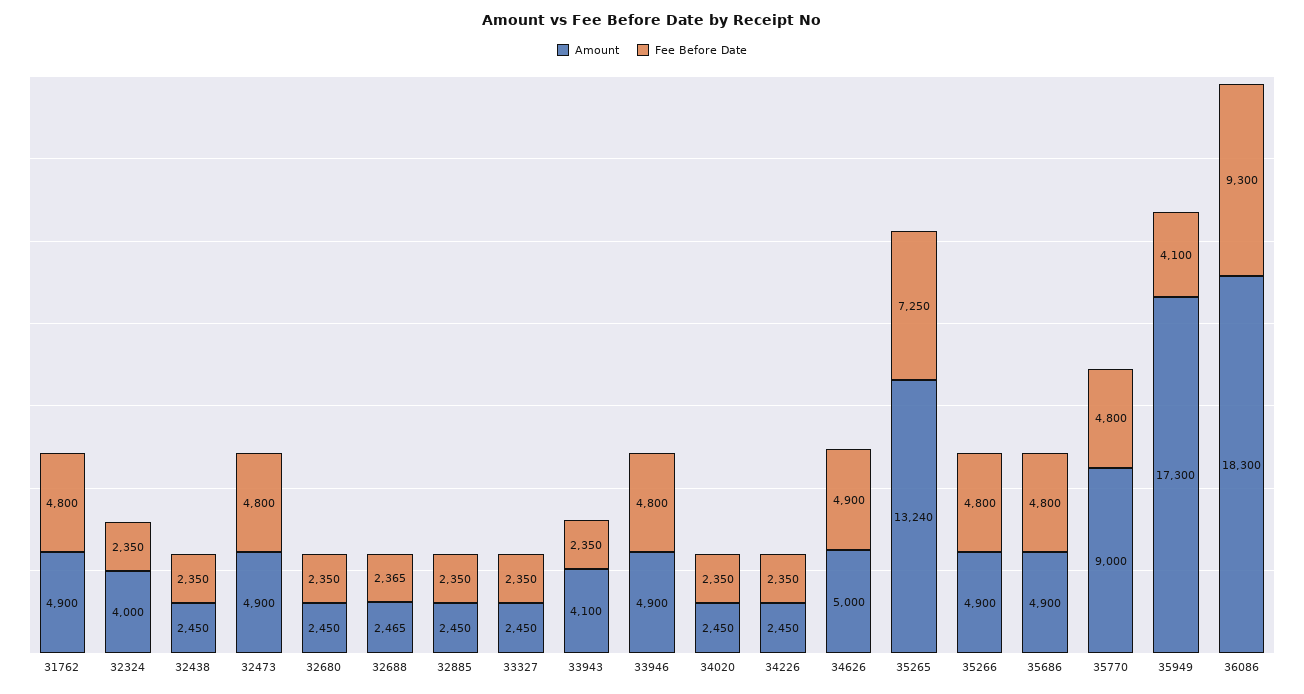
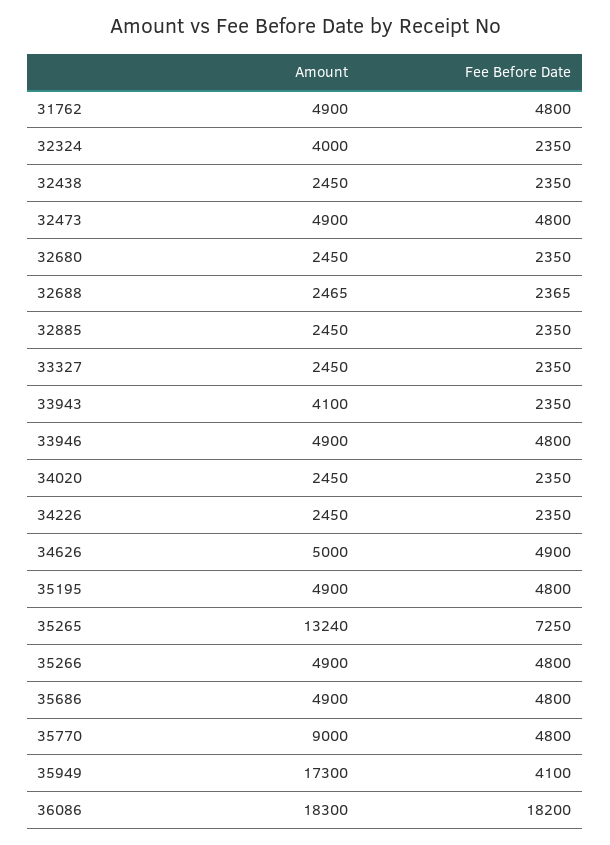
  {
    "Amount": {
      "31762": 4900,
      "32324": 4000,
      "32438": 2450,
      "32473": 4900,
      "32680": 2450,
      "32688": 2465,
      "32885": 2450,
      "33327": 2450,
      "33943": 4100,
      "33946": 4900,
      "34020": 2450,
      "34226": 2450,
      "34626": 5000,
      "35265": 13240,
      "35266": 4900,
      "35686": 4900,
      "35770": 9000,
      "35949": 17300,
-     "36086": 18300
+     "36086": 18300,
+     "35195": 4900
    },
    "Fee Before Date": {
      "31762": 4800,
      "32324": 2350,
      "32438": 2350,
      "32473": 4800,
      "32680": 2350,
      "32688": 2365,
      "32885": 2350,
      "33327": 2350,
      "33943": 2350,
      "33946": 4800,
      "34020": 2350,
      "34226": 2350,
      "34626": 4900,
      "35265": 7250,
      "35266": 4800,
      "35686": 4800,
      "35770": 4800,
      "35949": 4100,
-     "36086": 9300
+     "36086": 18200,
+     "35195": 4800
    }
  }

